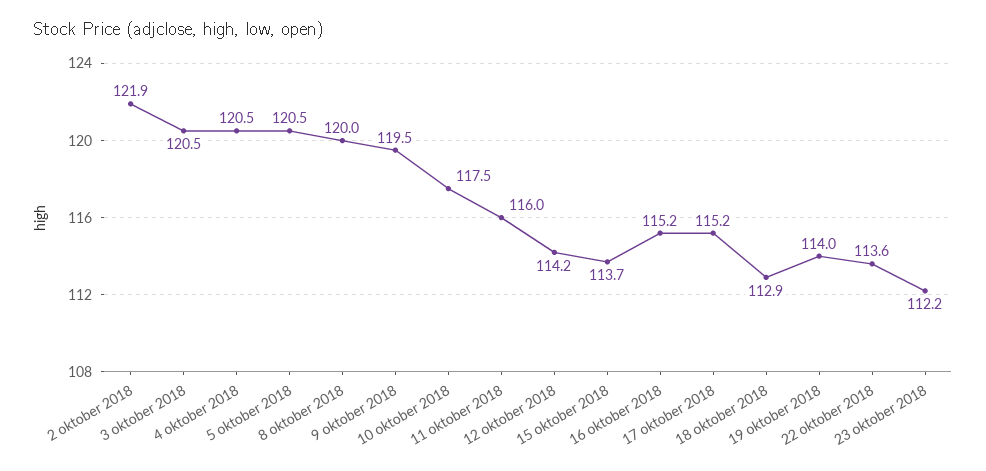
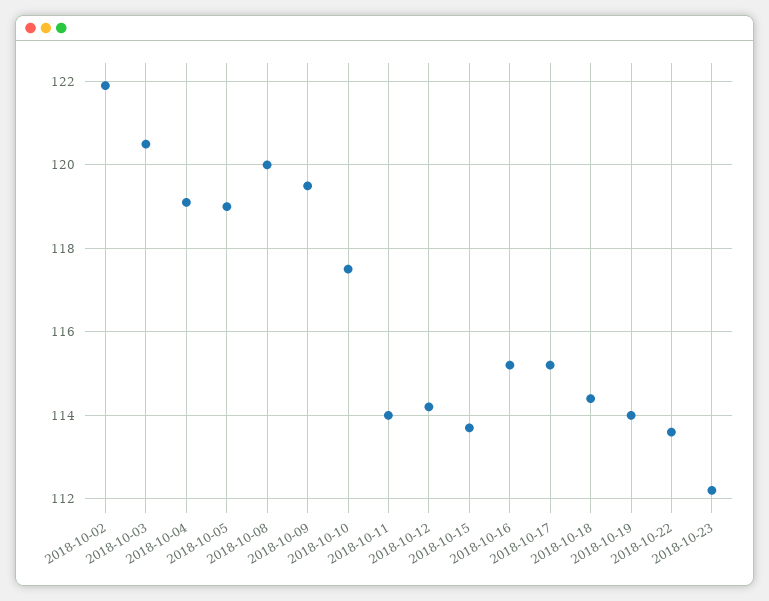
  {
    "2 oktober 2018": 121.9,
    "3 oktober 2018": 120.5,
-   "4 oktober 2018": 120.5,
+   "4 oktober 2018": 119,
-   "5 oktober 2018": 120.5,
+   "5 oktober 2018": 119,
    "8 oktober 2018": 120,
    "9 oktober 2018": 119.5,
    "10 oktober 2018": 117.5,
-   "11 oktober 2018": 116,
+   "11 oktober 2018": 114,
    "12 oktober 2018": 114.2,
    "15 oktober 2018": 113.7,
    "16 oktober 2018": 115.2,
    "17 oktober 2018": 115.2,
-   "18 oktober 2018": 112.9,
+   "18 oktober 2018": 114.5,
    "19 oktober 2018": 114,
    "22 oktober 2018": 113.6,
    "23 oktober 2018": 112.2
  }

